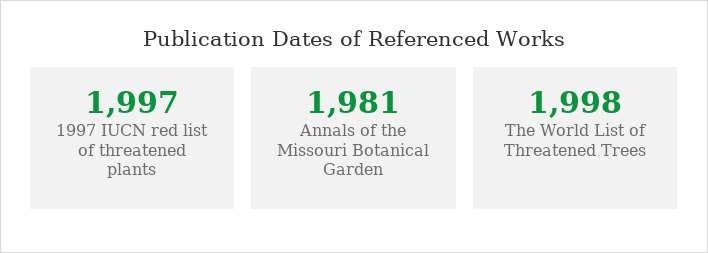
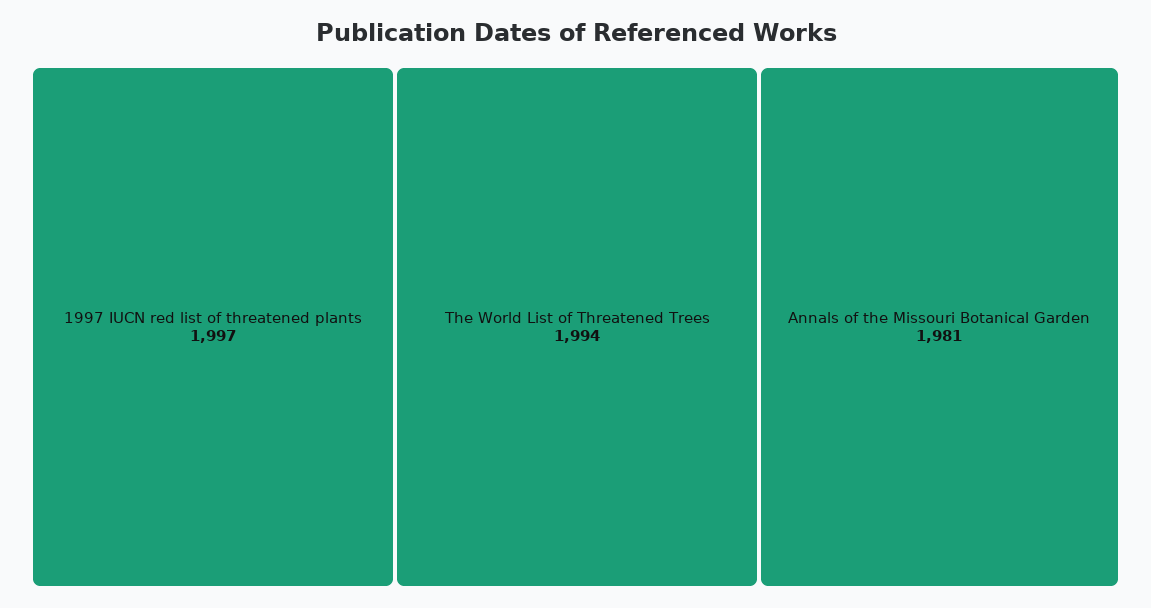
  {
    "1997 IUCN red list of threatened plants": 1997,
    "Annals of the Missouri Botanical Garden": 1981,
-   "The World List of Threatened Trees": 1998
+   "The World List of Threatened Trees": 1994
  }

